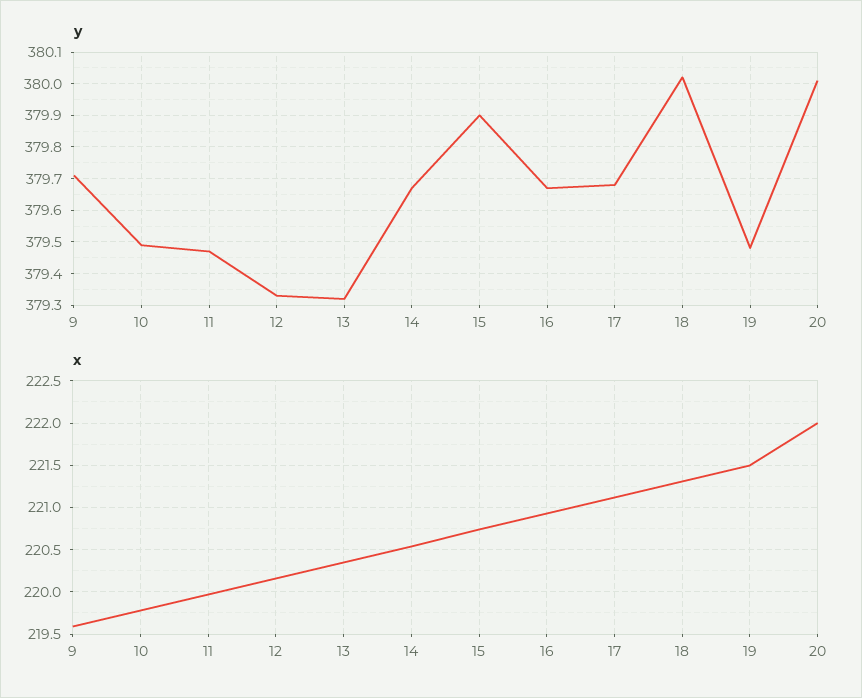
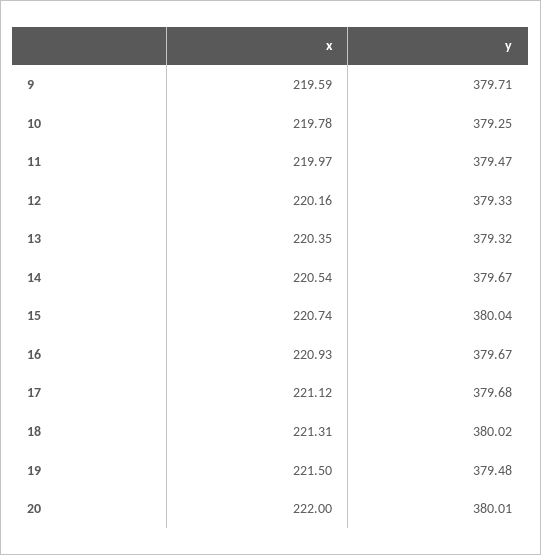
  {
    "y": {
      "9": 379.71,
-     "10": 379.5,
+     "10": 379.25,
      "11": 379.47,
      "12": 379.33,
      "13": 379.32,
      "14": 379.67,
-     "15": 379.9,
+     "15": 380.04,
      "16": 379.67,
      "17": 379.68,
      "18": 380.02,
      "19": 379.48,
      "20": 380.01
    },
    "x": {
      "9": 219.59,
      "10": 219.78,
      "11": 219.97,
      "12": 220.16,
      "13": 220.35,
      "14": 220.54,
      "15": 220.74,
      "16": 220.93,
      "17": 221.12,
      "18": 221.31,
      "19": 221.5,
      "20": 222
    }
  }

